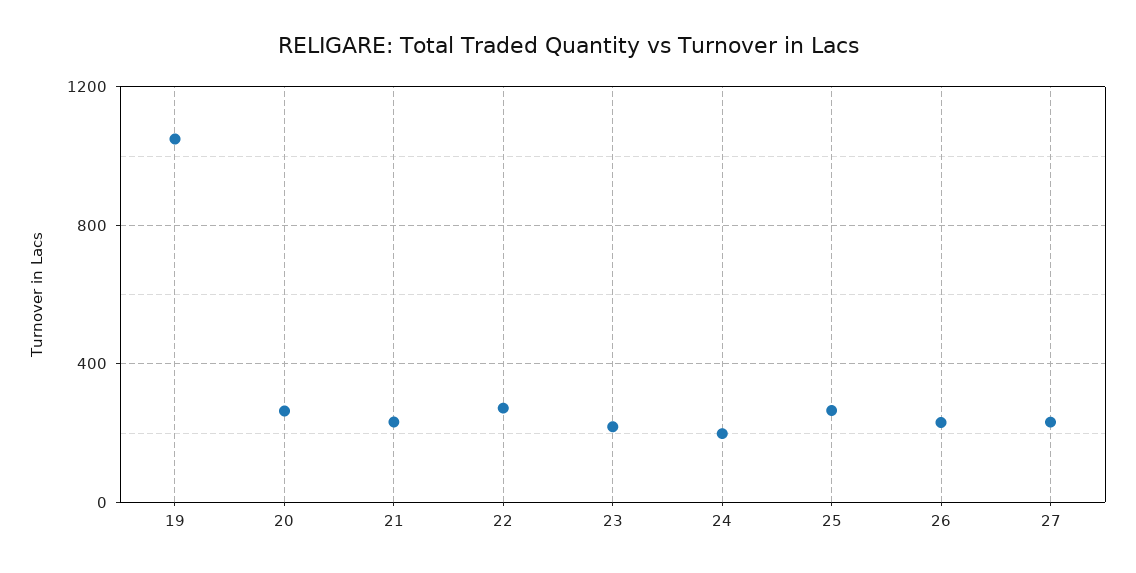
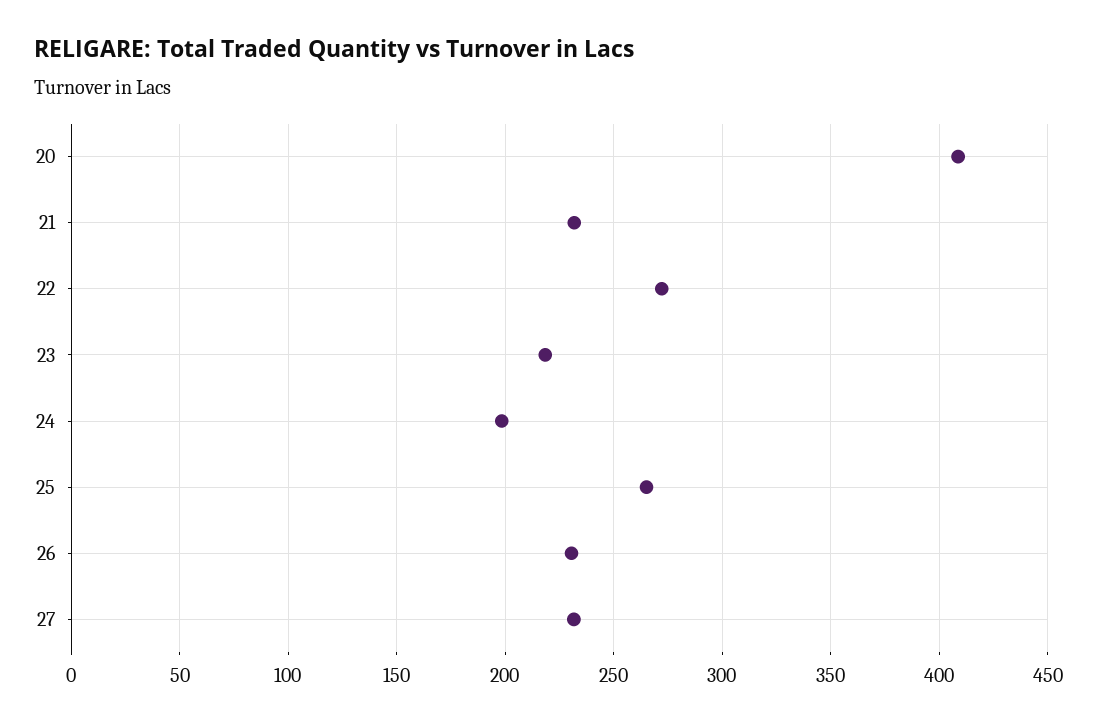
  {
-   "19": 1050,
-   "20": 250,
+   "20": 410,
    "21": 230,
    "22": 270,
    "23": 220,
    "24": 200,
    "25": 265,
    "26": 230,
    "27": 230
  }

